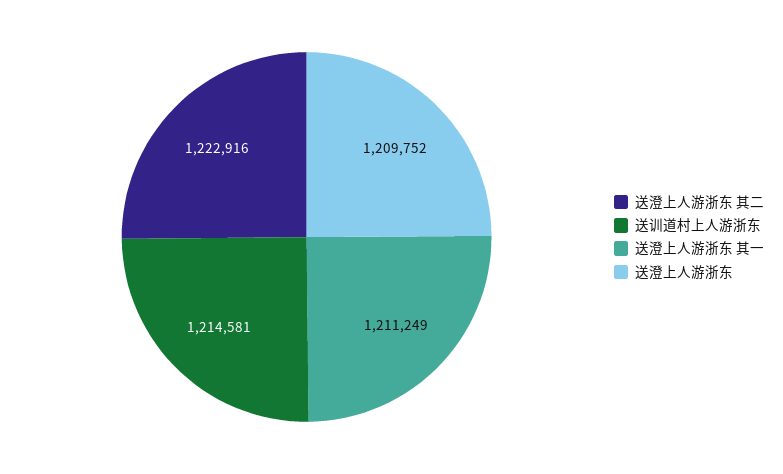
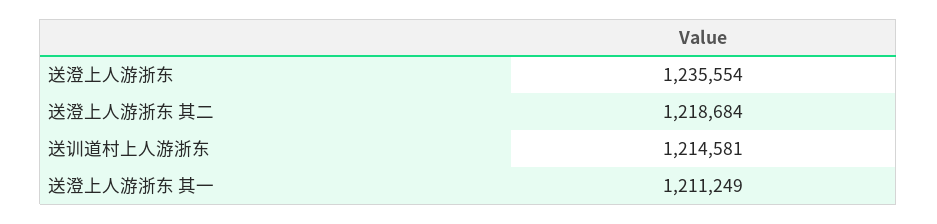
  {
-   "送澄上人游浙东 其二": 1222916,
+   "送澄上人游浙东 其二": 1218684,
    "送训道村上人游浙东": 1214581,
    "送澄上人游浙东 其一": 1211249,
-   "送澄上人游浙东": 1209752
+   "送澄上人游浙东": 1235554
  }

